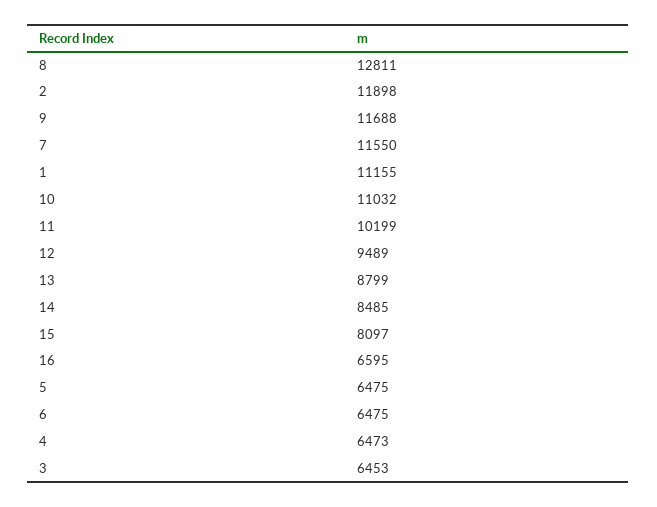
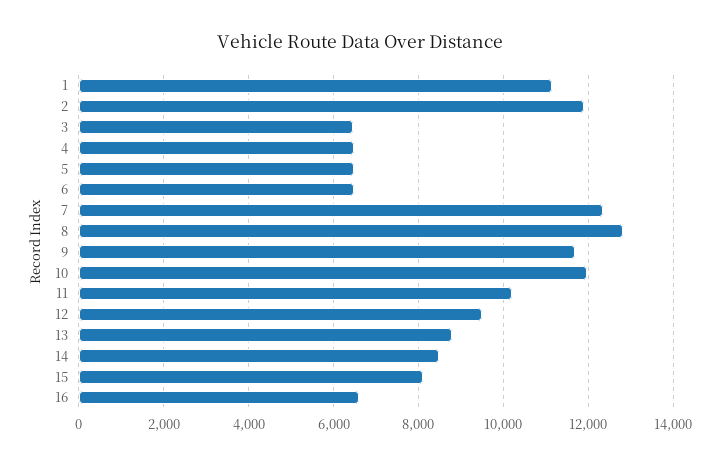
  {
    "8": 12811,
    "2": 11898,
    "9": 11688,
-   "7": 11550,
+   "7": 12400,
    "1": 11155,
-   "10": 11032,
+   "10": 12000,
    "11": 10199,
    "12": 9489,
    "13": 8799,
    "14": 8485,
    "15": 8097,
    "16": 6595,
    "5": 6475,
    "6": 6475,
    "4": 6473,
    "3": 6453
  }

